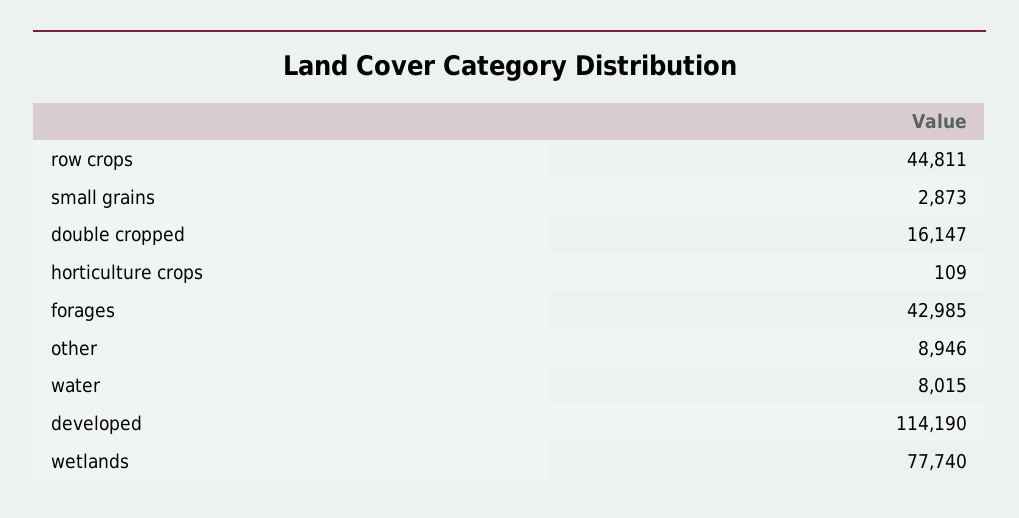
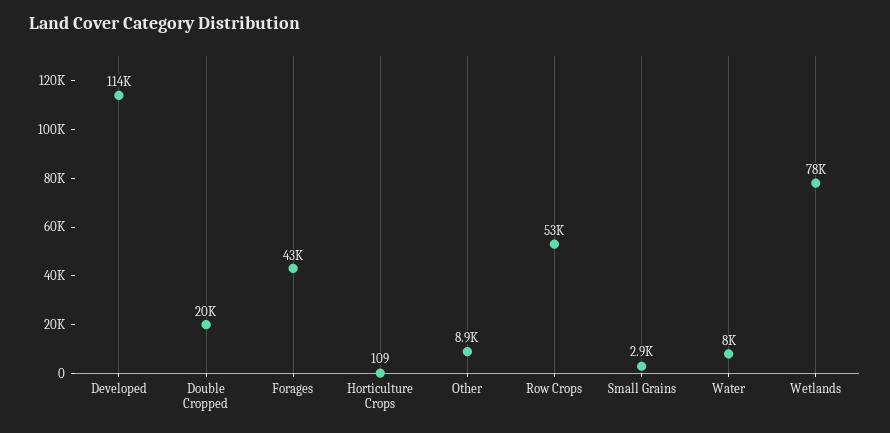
  {
-   "row crops": 44811,
+   "row crops": 53000,
    "small grains": 2873,
-   "double cropped": 16147,
+   "double cropped": 20000,
    "horticulture crops": 109,
    "forages": 42985,
    "other": 8946,
    "water": 8015,
    "developed": 114190,
    "wetlands": 77740
  }

